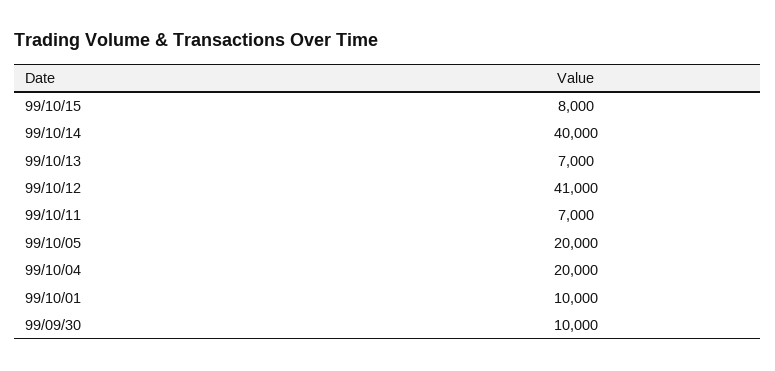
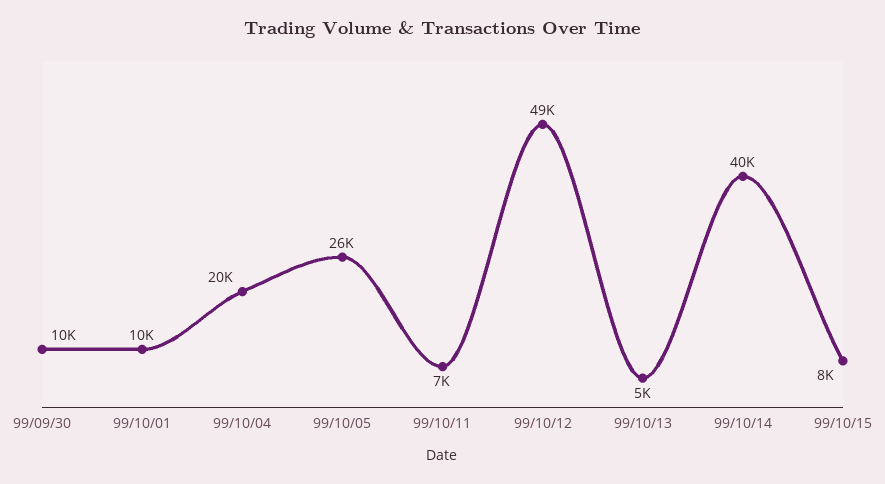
  {
    "99/10/15": 8000,
    "99/10/14": 40000,
-   "99/10/13": 7000,
+   "99/10/13": 5000,
-   "99/10/12": 41000,
+   "99/10/12": 49000,
    "99/10/11": 7000,
-   "99/10/05": 20000,
+   "99/10/05": 26000,
    "99/10/04": 20000,
    "99/10/01": 10000,
    "99/09/30": 10000
  }

